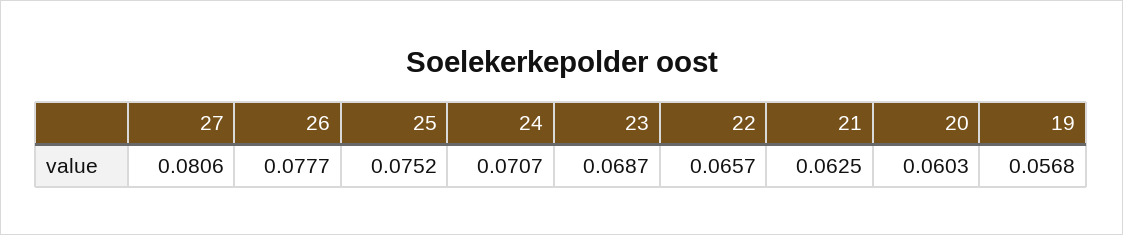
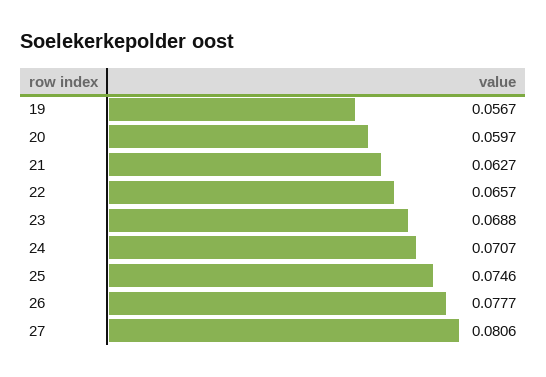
  {
    "27": 0.0806,
    "26": 0.0777,
-   "25": 0.0752,
+   "25": 0.0746,
    "24": 0.0707,
-   "23": 0.0687,
+   "23": 0.0688,
    "22": 0.0657,
-   "21": 0.0625,
+   "21": 0.0627,
-   "20": 0.0603,
+   "20": 0.0597,
-   "19": 0.0568
+   "19": 0.0567
  }

